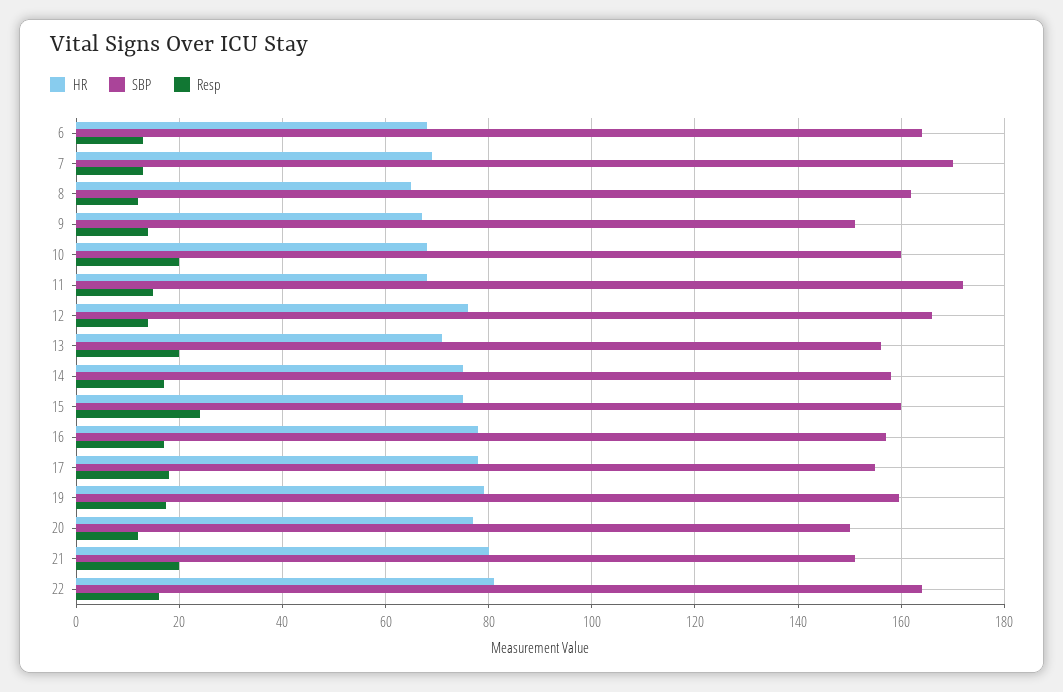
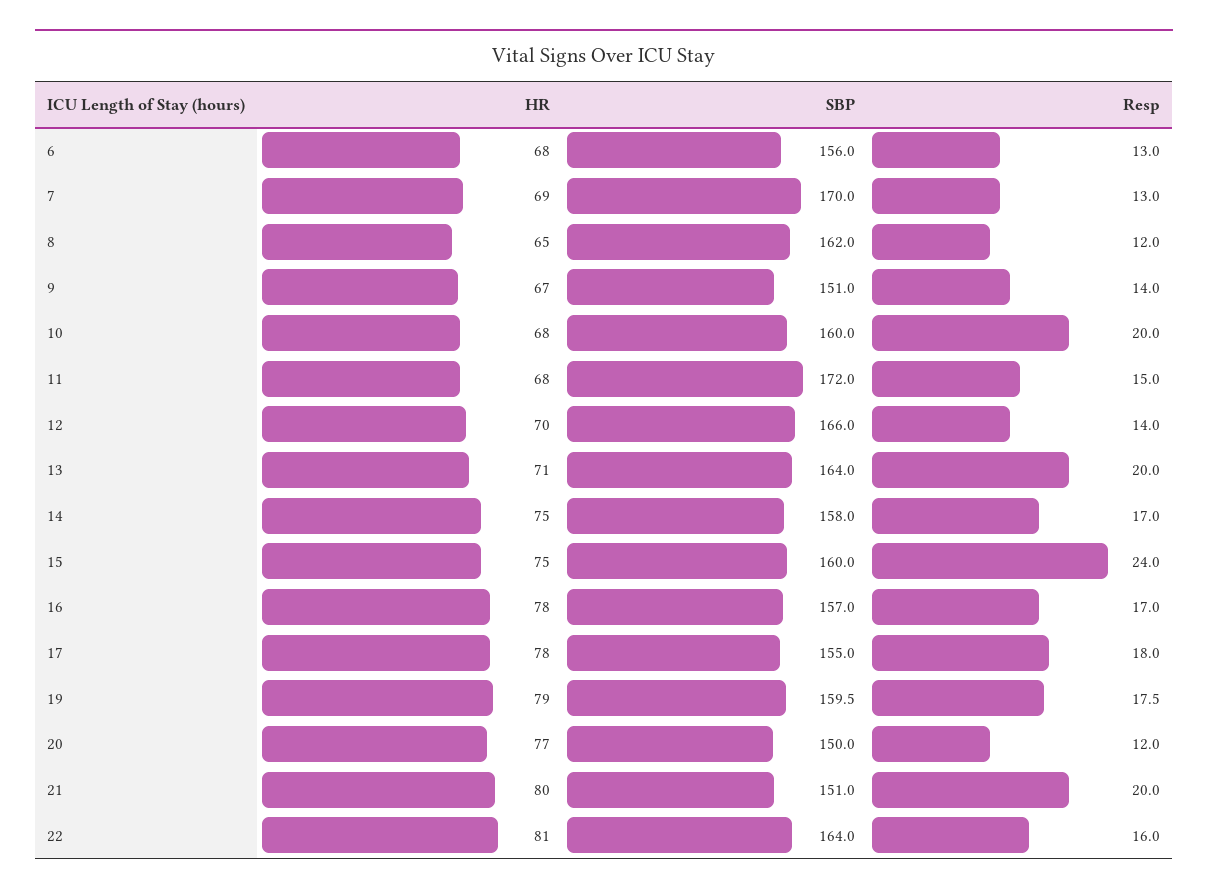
  {
    "HR": {
      "6": 68,
      "7": 69,
      "8": 65,
      "9": 67,
      "10": 68,
      "11": 68,
-     "12": 76,
+     "12": 70,
      "13": 71,
      "14": 75,
      "15": 75,
      "16": 78,
      "17": 78,
      "19": 79,
      "20": 77,
      "21": 80,
      "22": 81
    },
    "SBP": {
-     "6": 164,
+     "6": 156,
      "7": 170,
      "8": 162,
      "9": 151,
      "10": 160,
      "11": 172,
      "12": 166,
-     "13": 156,
+     "13": 164,
      "14": 158,
      "15": 160,
      "16": 157,
      "17": 155,
      "19": 159.5,
      "20": 150,
      "21": 151,
      "22": 164
    },
    "Resp": {
      "6": 13,
      "7": 13,
      "8": 12,
      "9": 14,
      "10": 20,
      "11": 15,
      "12": 14,
      "13": 20,
      "14": 17,
      "15": 24,
      "16": 17,
      "17": 18,
      "19": 17.5,
      "20": 12,
      "21": 20,
      "22": 16
    }
  }

